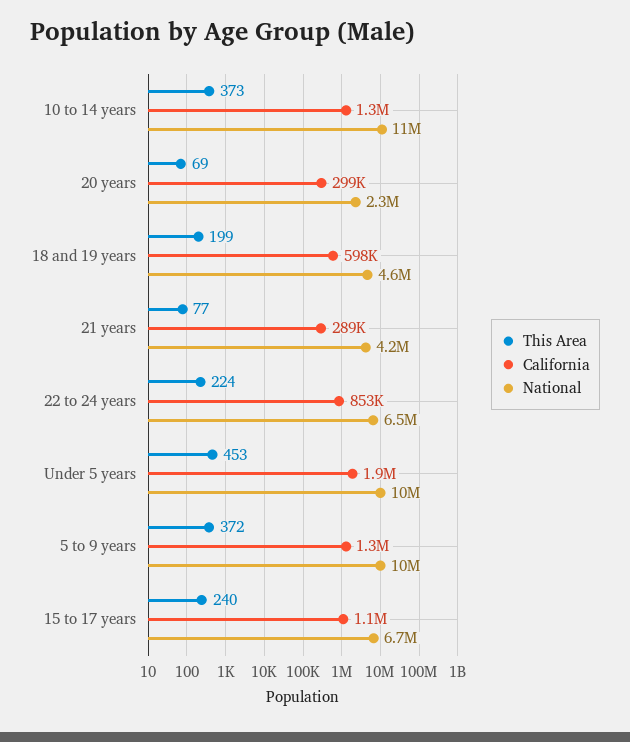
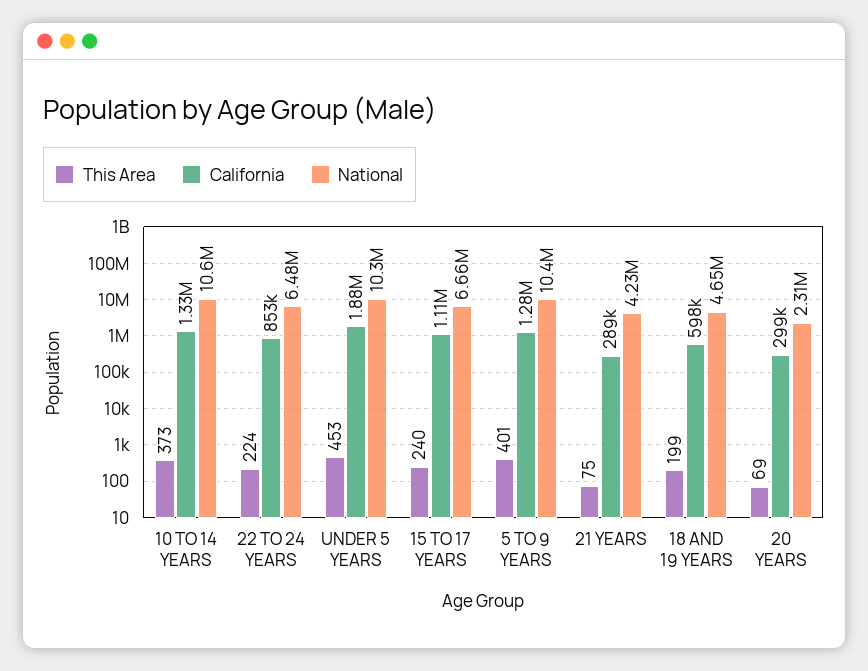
  {
    "This Area": {
      "10 to 14 years": 373,
      "20 years": 69,
      "18 and 19 years": 199,
-     "21 years": 77,
+     "21 years": 75,
      "22 to 24 years": 224,
      "Under 5 years": 453,
-     "5 to 9 years": 372,
+     "5 to 9 years": 401,
      "15 to 17 years": 240
    },
    "California": {
      "10 to 14 years": 1330000,
      "20 years": 299000,
      "18 and 19 years": 598000,
      "21 years": 289000,
      "22 to 24 years": 853000,
      "Under 5 years": 1880000,
      "5 to 9 years": 1280000,
      "15 to 17 years": 1110000
    },
    "National": {
      "10 to 14 years": 10600000,
      "20 years": 2310000,
      "18 and 19 years": 4650000,
      "21 years": 4230000,
      "22 to 24 years": 6480000,
      "Under 5 years": 10300000,
      "5 to 9 years": 10400000,
      "15 to 17 years": 6660000
    }
  }

